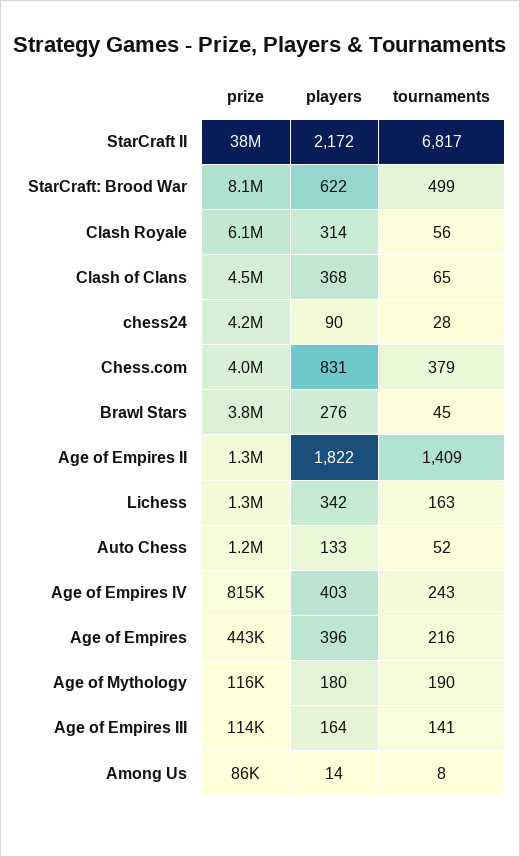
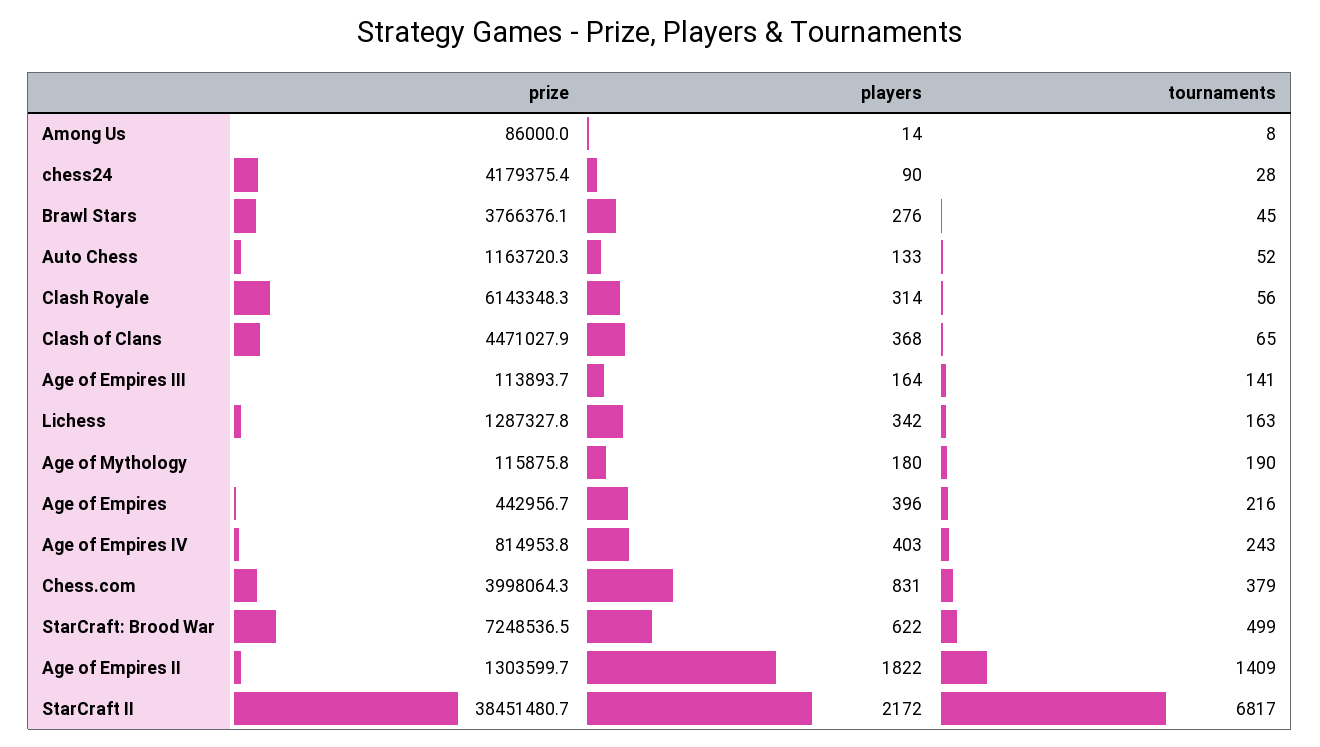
  {
    "prize": {
      "StarCraft II": 38451480.7,
-     "StarCraft: Brood War": 8100000,
+     "StarCraft: Brood War": 7248536.5,
      "Clash Royale": 6143348.3,
      "Clash of Clans": 4471027.9,
      "chess24": 4179375.4,
      "Chess.com": 3998064.3,
      "Brawl Stars": 3766376.1,
      "Age of Empires II": 1303599.7,
      "Lichess": 1287327.8,
      "Auto Chess": 1163720.3,
      "Age of Empires IV": 814953.8,
      "Age of Empires": 442956.7,
      "Age of Mythology": 115875.8,
      "Age of Empires III": 113893.7,
      "Among Us": 86000
    },
    "players": {
      "StarCraft II": 2172,
      "StarCraft: Brood War": 622,
      "Clash Royale": 314,
      "Clash of Clans": 368,
      "chess24": 90,
      "Chess.com": 831,
      "Brawl Stars": 276,
      "Age of Empires II": 1822,
      "Lichess": 342,
      "Auto Chess": 133,
      "Age of Empires IV": 403,
      "Age of Empires": 396,
      "Age of Mythology": 180,
      "Age of Empires III": 164,
      "Among Us": 14
    },
    "tournaments": {
      "StarCraft II": 6817,
      "StarCraft: Brood War": 499,
      "Clash Royale": 56,
      "Clash of Clans": 65,
      "chess24": 28,
      "Chess.com": 379,
      "Brawl Stars": 45,
      "Age of Empires II": 1409,
      "Lichess": 163,
      "Auto Chess": 52,
      "Age of Empires IV": 243,
      "Age of Empires": 216,
      "Age of Mythology": 190,
      "Age of Empires III": 141,
      "Among Us": 8
    }
  }

